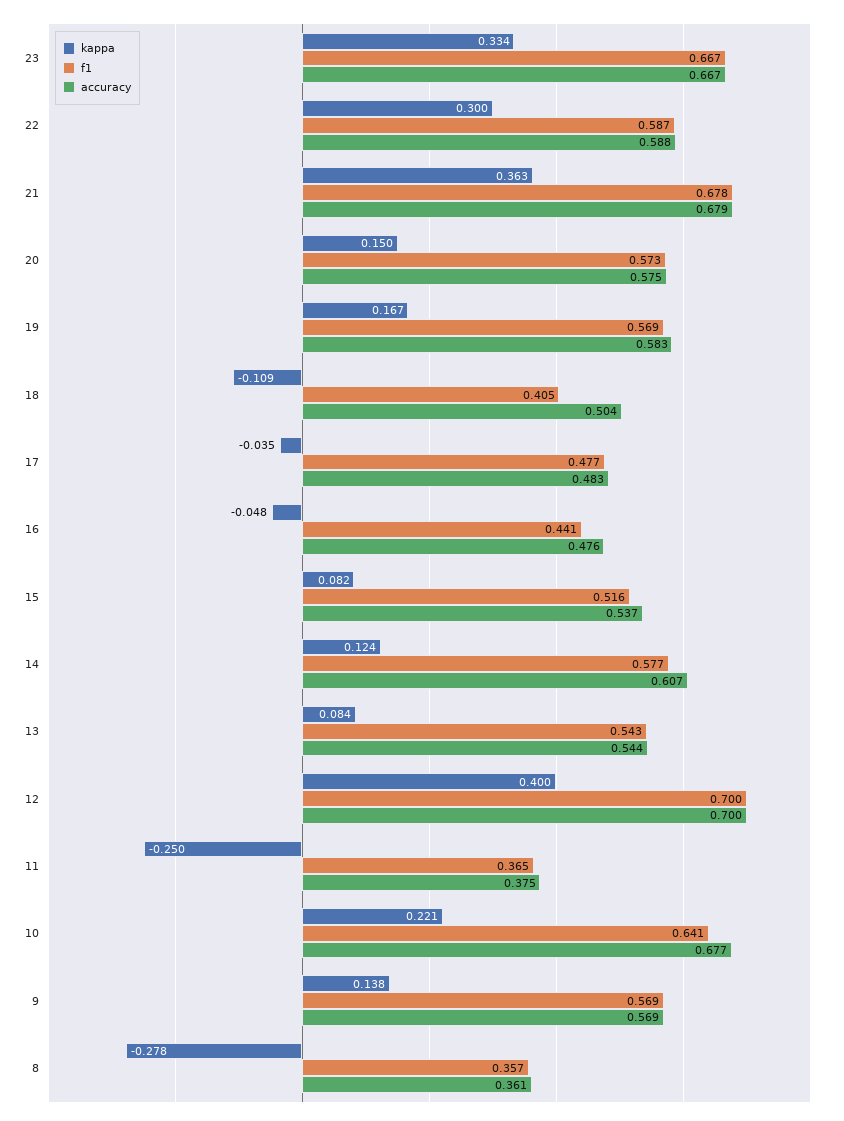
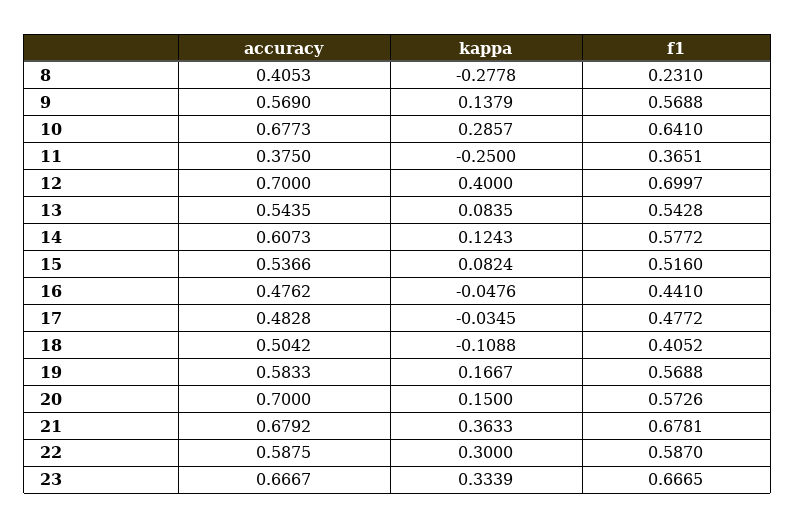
  {
    "kappa": {
      "23": 0.3339,
      "22": 0.3,
      "21": 0.3633,
      "20": 0.15,
      "19": 0.1667,
      "18": -0.1088,
      "17": -0.0345,
      "16": -0.0476,
      "15": 0.0824,
      "14": 0.1243,
      "13": 0.0835,
      "12": 0.4,
      "11": -0.25,
-     "10": 0.221,
+     "10": 0.2857,
      "9": 0.1379,
      "8": -0.2778
    },
    "f1": {
      "23": 0.6665,
      "22": 0.587,
      "21": 0.6781,
      "20": 0.5726,
      "19": 0.5688,
      "18": 0.4052,
      "17": 0.4772,
      "16": 0.441,
      "15": 0.516,
      "14": 0.5772,
      "13": 0.5428,
      "12": 0.6997,
      "11": 0.3651,
      "10": 0.641,
      "9": 0.5688,
-     "8": 0.357
+     "8": 0.231
    },
    "accuracy": {
      "23": 0.6667,
      "22": 0.5875,
      "21": 0.6792,
-     "20": 0.575,
+     "20": 0.7,
      "19": 0.5833,
      "18": 0.5042,
      "17": 0.4828,
      "16": 0.4762,
      "15": 0.5366,
      "14": 0.6073,
      "13": 0.5435,
      "12": 0.7,
      "11": 0.375,
      "10": 0.6773,
      "9": 0.569,
-     "8": 0.361
+     "8": 0.4053
    }
  }

